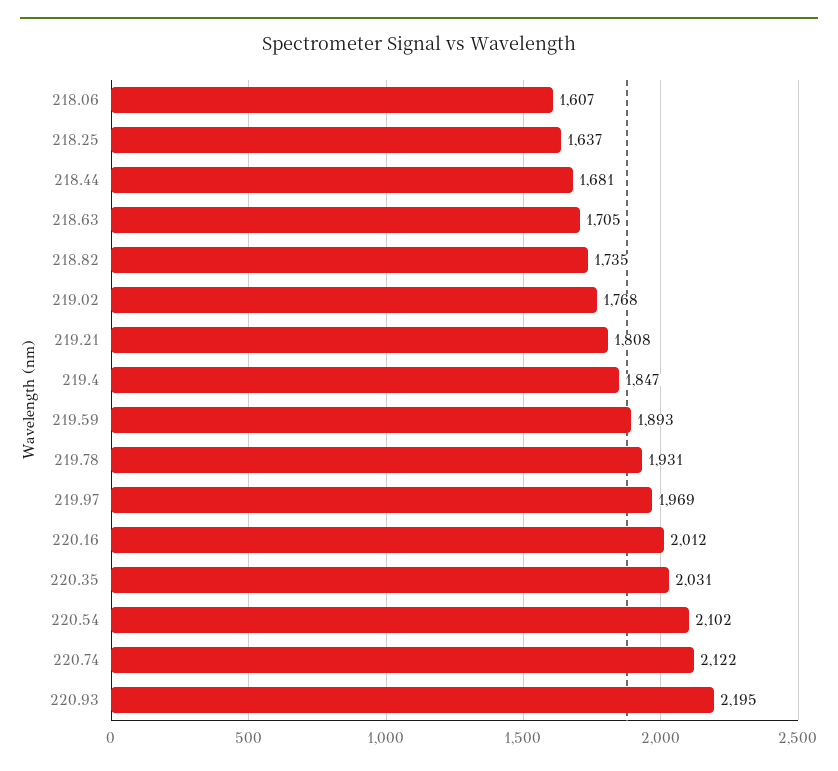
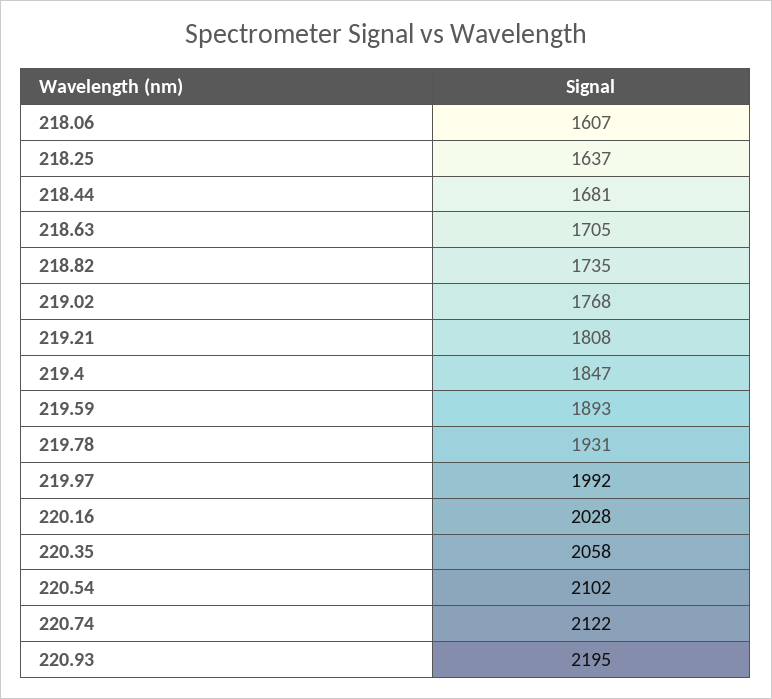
  {
    "218.06": 1607,
    "218.25": 1637,
    "218.44": 1681,
    "218.63": 1705,
    "218.82": 1735,
    "219.02": 1768,
    "219.21": 1808,
    "219.4": 1847,
    "219.59": 1893,
    "219.78": 1931,
-   "219.97": 1969,
+   "219.97": 1992,
-   "220.16": 2012,
+   "220.16": 2028,
-   "220.35": 2031,
+   "220.35": 2058,
    "220.54": 2102,
    "220.74": 2122,
    "220.93": 2195
  }

